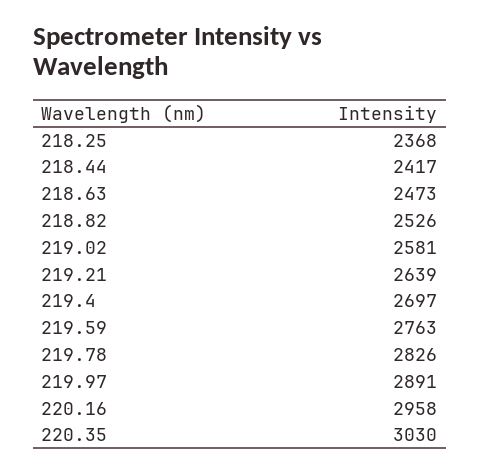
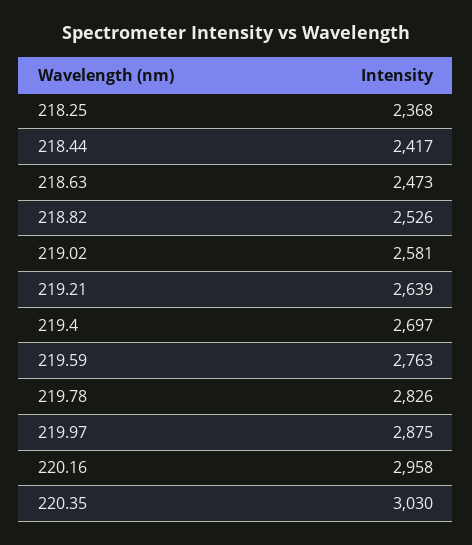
  {
    "218.25": 2368,
    "218.44": 2417,
    "218.63": 2473,
    "218.82": 2526,
    "219.02": 2581,
    "219.21": 2639,
    "219.4": 2697,
    "219.59": 2763,
    "219.78": 2826,
-   "219.97": 2891,
+   "219.97": 2875,
    "220.16": 2958,
    "220.35": 3030
  }

